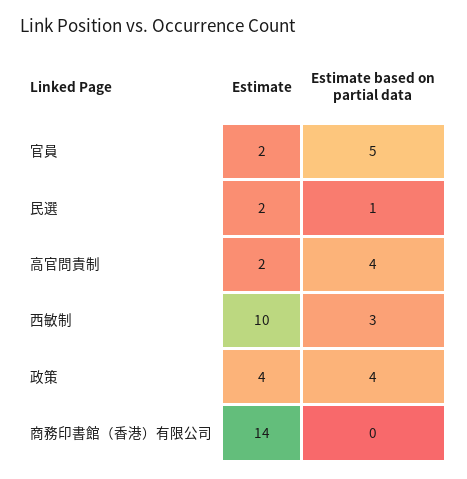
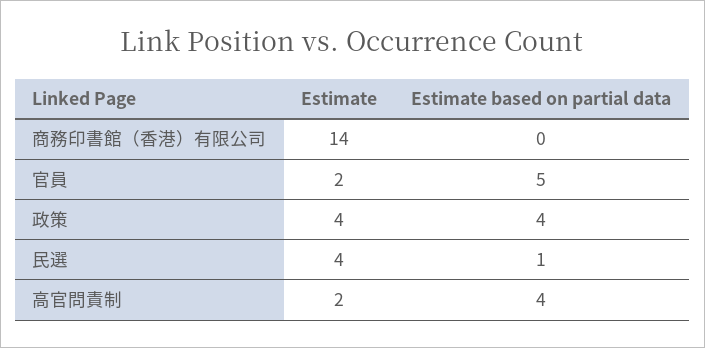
  {
    "Estimate": {
      "官員": 2,
-     "民選": 2,
+     "民選": 4,
      "高官問責制": 2,
-     "西敏制": 10,
      "政策": 4,
      "商務印書館（香港）有限公司": 14
    },
    "Estimate based on partial data": {
      "官員": 5,
      "民選": 1,
      "高官問責制": 4,
-     "西敏制": 3,
      "政策": 4,
      "商務印書館（香港）有限公司": 0
    }
  }

